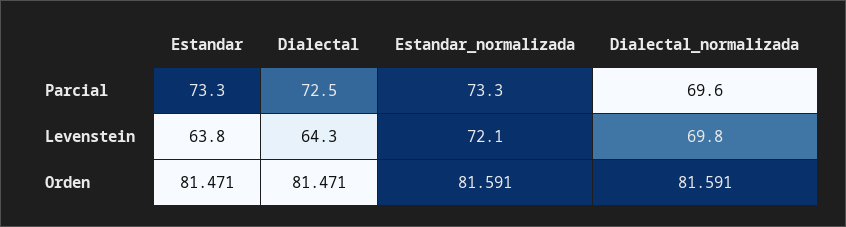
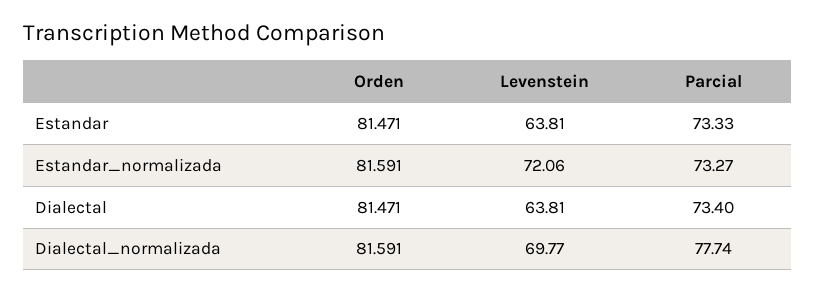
  {
    "Estandar": {
      "Parcial": 73.33,
      "Levenstein": 63.81,
      "Orden": 81.471
    },
    "Dialectal": {
-     "Parcial": 72.5,
+     "Parcial": 73.4,
-     "Levenstein": 64.3,
+     "Levenstein": 63.81,
      "Orden": 81.471
    },
    "Estandar_normalizada": {
      "Parcial": 73.27,
      "Levenstein": 72.06,
      "Orden": 81.591
    },
    "Dialectal_normalizada": {
-     "Parcial": 69.6,
+     "Parcial": 77.74,
      "Levenstein": 69.77,
      "Orden": 81.591
    }
  }

